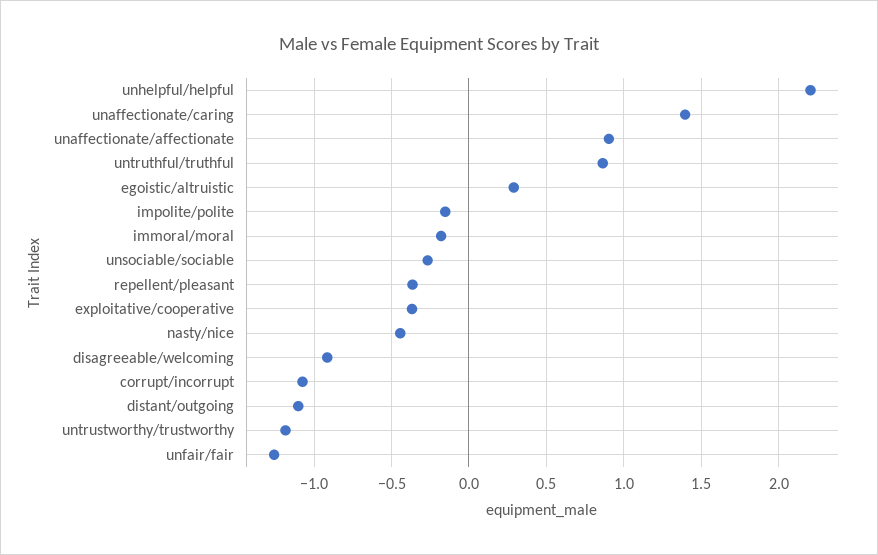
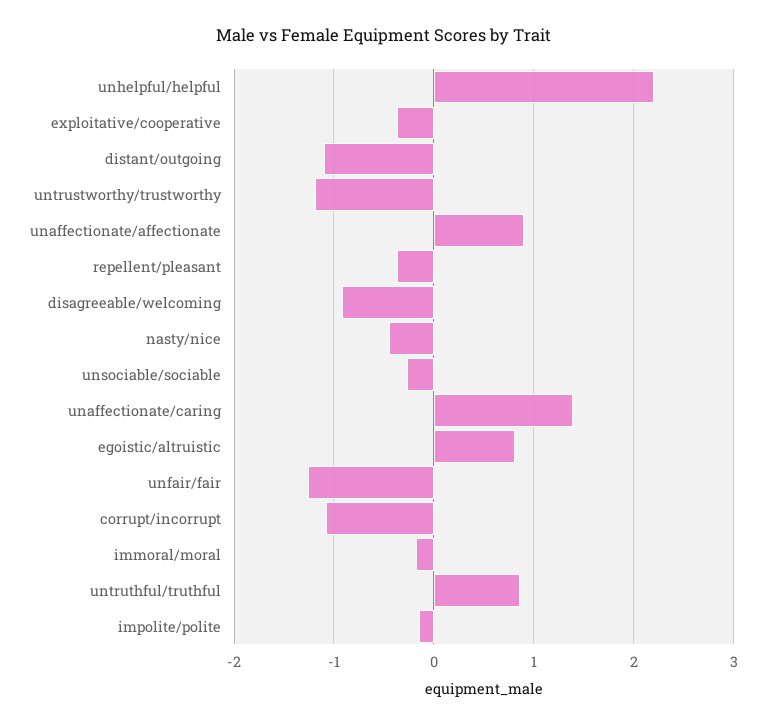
  {
    "unhelpful/helpful": 2.2,
    "unaffectionate/caring": 1.4,
    "unaffectionate/affectionate": 0.9,
    "untruthful/truthful": 0.85,
-   "egoistic/altruistic": 0.3,
+   "egoistic/altruistic": 0.8,
    "impolite/polite": -0.15,
    "immoral/moral": -0.2,
    "unsociable/sociable": -0.25,
    "repellent/pleasant": -0.35,
    "exploitative/cooperative": -0.35,
    "nasty/nice": -0.45,
    "disagreeable/welcoming": -0.9,
    "corrupt/incorrupt": -1.1,
    "distant/outgoing": -1.1,
    "untrustworthy/trustworthy": -1.2,
    "unfair/fair": -1.25
  }

